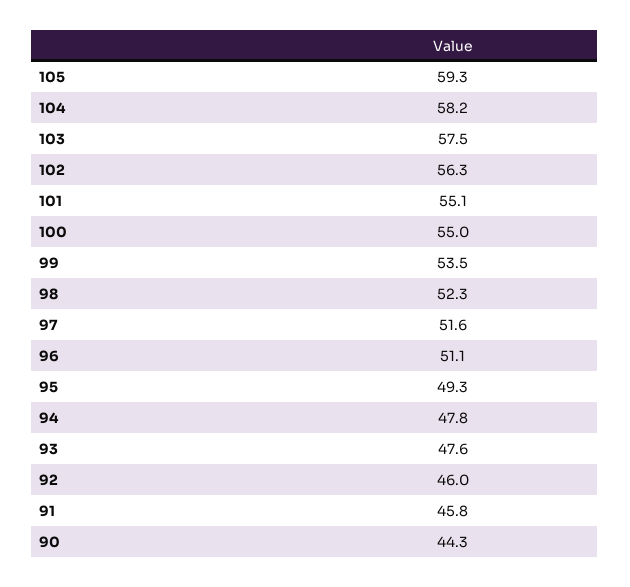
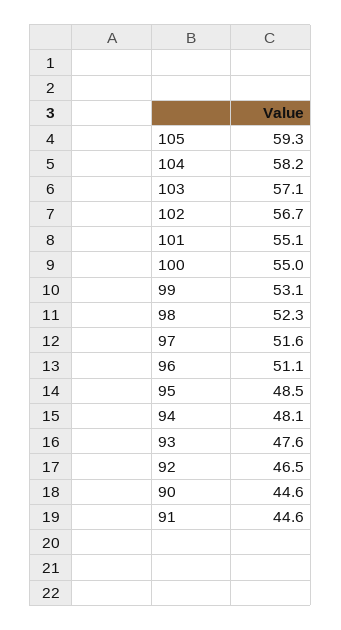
  {
    "105": 59.3,
    "104": 58.2,
-   "103": 57.5,
+   "103": 57.1,
-   "102": 56.3,
+   "102": 56.7,
    "101": 55.1,
    "100": 55,
-   "99": 53.5,
+   "99": 53.1,
    "98": 52.3,
    "97": 51.6,
    "96": 51.1,
-   "95": 49.3,
+   "95": 48.5,
-   "94": 47.8,
+   "94": 48.1,
    "93": 47.6,
-   "92": 46,
+   "92": 46.5,
-   "91": 45.8,
+   "91": 44.6,
-   "90": 44.3
+   "90": 44.6
  }

